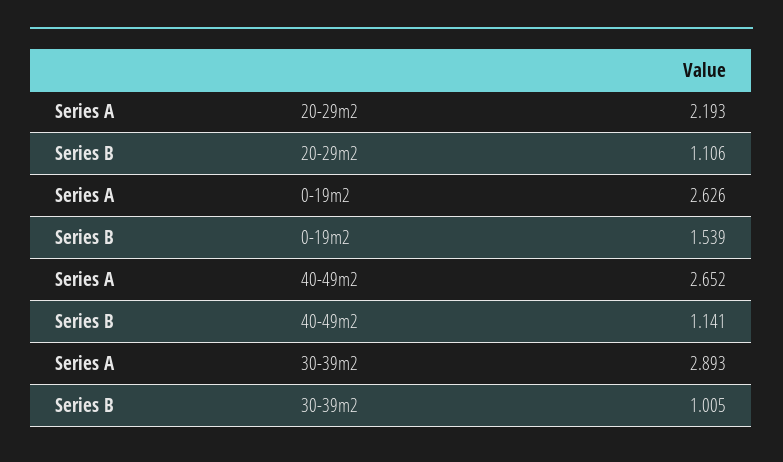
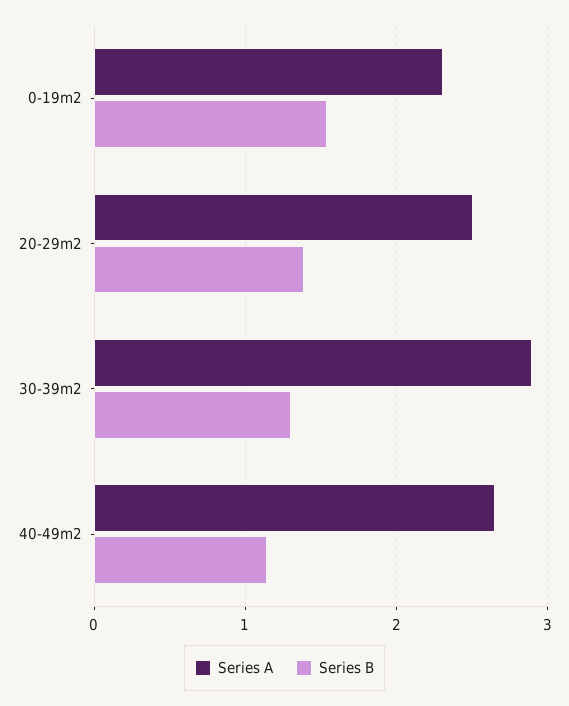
  {
    "Series A": {
-     "20-29m2": 2.193,
+     "20-29m2": 2.5,
-     "0-19m2": 2.626,
+     "0-19m2": 2.3,
      "40-49m2": 2.652,
      "30-39m2": 2.893
    },
    "Series B": {
-     "20-29m2": 1.106,
+     "20-29m2": 1.4,
      "0-19m2": 1.539,
      "40-49m2": 1.141,
-     "30-39m2": 1.005
+     "30-39m2": 1.3
    }
  }

